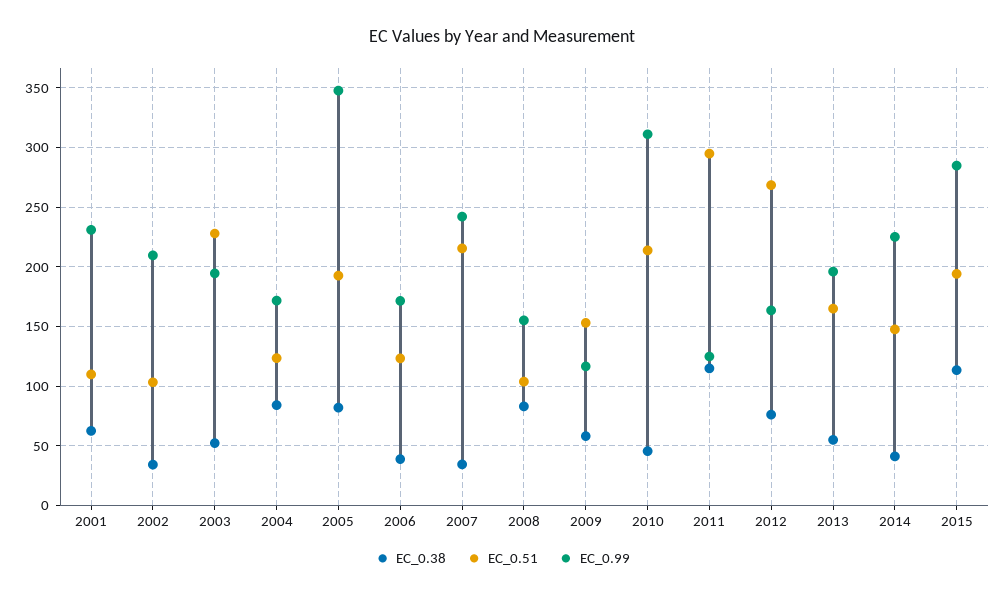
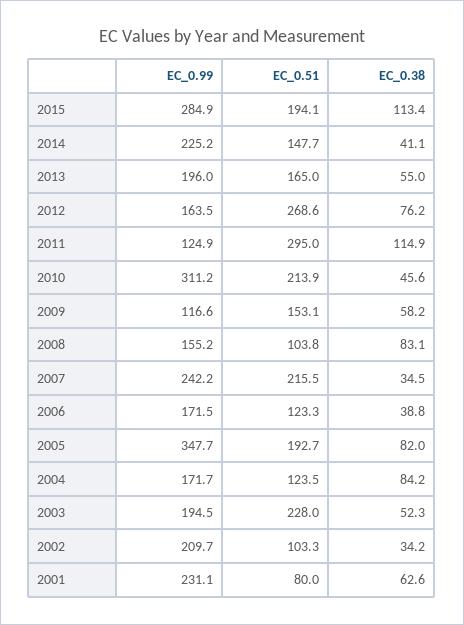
  {
    "EC_0.38": {
      "2001": 62.6,
      "2002": 34.2,
      "2003": 52.3,
      "2004": 84.2,
      "2005": 82,
      "2006": 38.8,
      "2007": 34.5,
      "2008": 83.1,
      "2009": 58.2,
      "2010": 45.6,
      "2011": 114.9,
      "2012": 76.2,
      "2013": 55,
      "2014": 41.1,
      "2015": 113.4
    },
    "EC_0.51": {
-     "2001": 110,
+     "2001": 80,
      "2002": 103.3,
      "2003": 228,
      "2004": 123.5,
      "2005": 192.7,
      "2006": 123.3,
      "2007": 215.5,
      "2008": 103.8,
      "2009": 153.1,
      "2010": 213.9,
      "2011": 295,
      "2012": 268.6,
      "2013": 165,
      "2014": 147.7,
      "2015": 194.1
    },
    "EC_0.99": {
      "2001": 231.1,
      "2002": 209.7,
      "2003": 194.5,
      "2004": 171.7,
      "2005": 347.7,
      "2006": 171.5,
      "2007": 242.2,
      "2008": 155.2,
      "2009": 116.6,
      "2010": 311.2,
      "2011": 124.9,
      "2012": 163.5,
      "2013": 196,
      "2014": 225.2,
      "2015": 284.9
    }
  }

